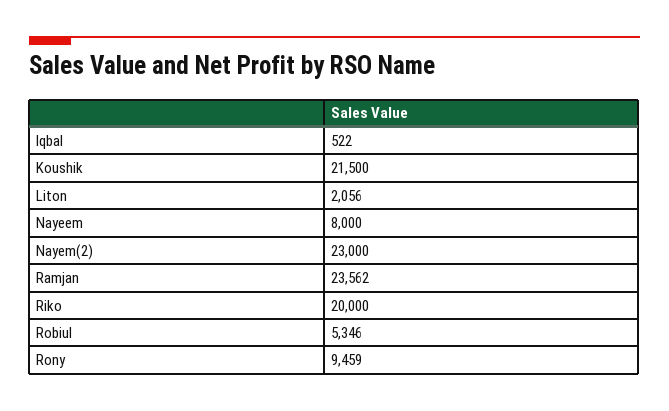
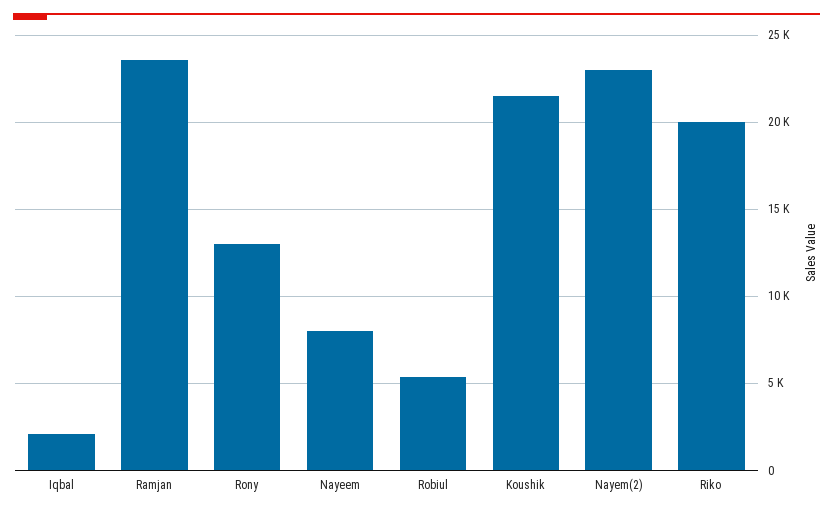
  {
-   "Iqbal": 522,
+   "Iqbal": 2000,
    "Koushik": 21500,
-   "Liton": 2056,
    "Nayeem": 8000,
    "Nayem(2)": 23000,
    "Ramjan": 23562,
    "Riko": 20000,
    "Robiul": 5346,
-   "Rony": 9459
+   "Rony": 13000
  }

